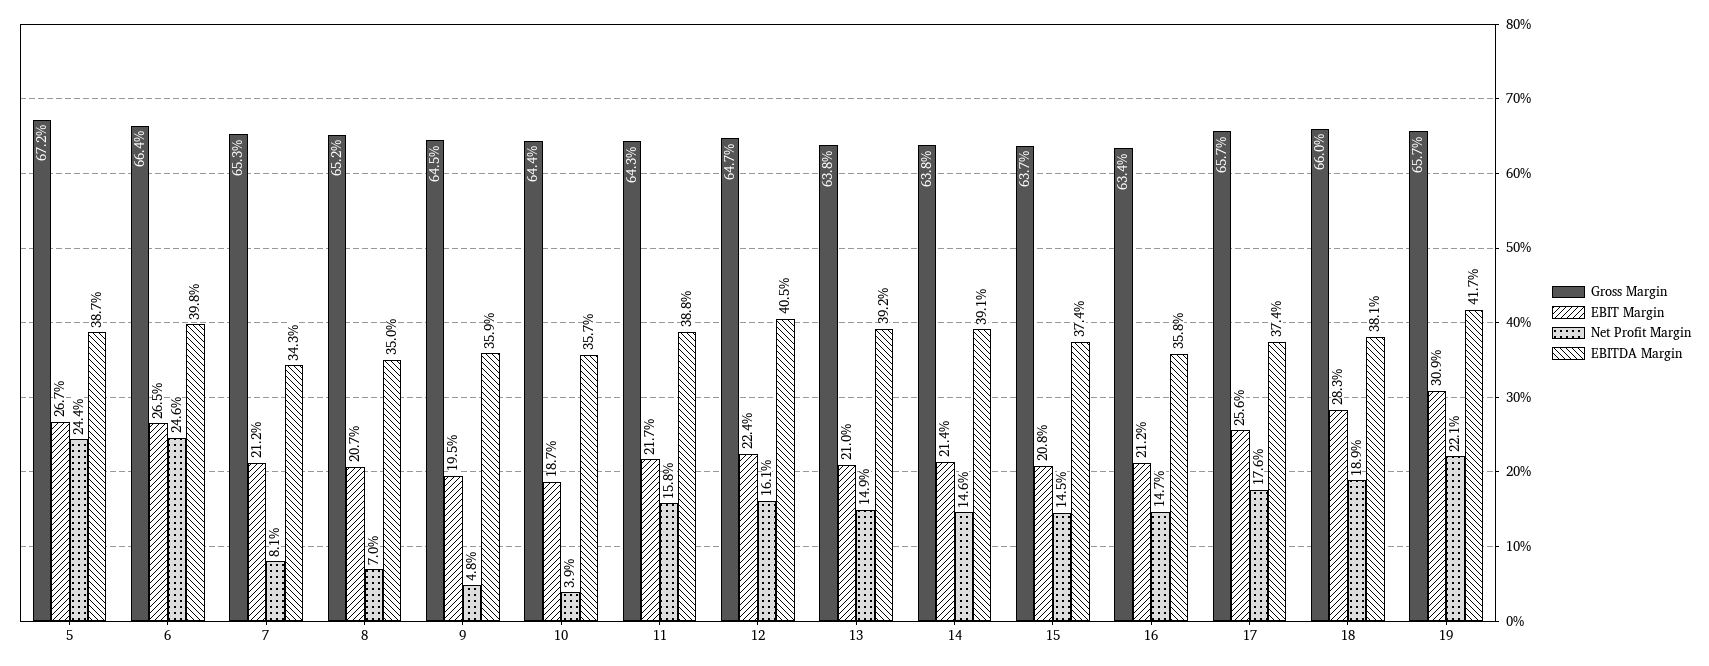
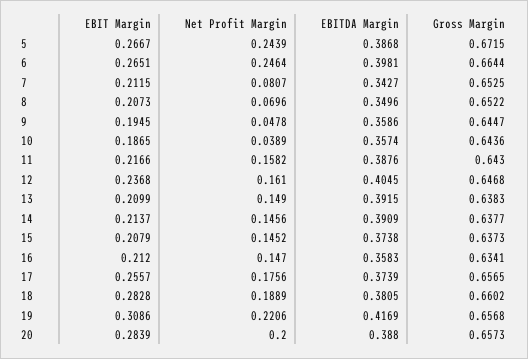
  {
    "Gross Margin": {
      "5": 0.6715,
      "6": 0.6644,
      "7": 0.6525,
      "8": 0.6522,
      "9": 0.6447,
      "10": 0.6436,
      "11": 0.643,
      "12": 0.6468,
      "13": 0.6383,
      "14": 0.6377,
      "15": 0.6373,
      "16": 0.6341,
      "17": 0.6565,
      "18": 0.6602,
-     "19": 0.6568
+     "19": 0.6568,
+     "20": 0.6573
    },
    "EBIT Margin": {
      "5": 0.2667,
      "6": 0.2651,
      "7": 0.2115,
      "8": 0.2073,
      "9": 0.1945,
      "10": 0.1865,
      "11": 0.2166,
-     "12": 0.224,
+     "12": 0.2368,
      "13": 0.2099,
      "14": 0.2137,
      "15": 0.2079,
      "16": 0.212,
      "17": 0.2557,
      "18": 0.2828,
-     "19": 0.3086
+     "19": 0.3086,
+     "20": 0.2839
    },
    "Net Profit Margin": {
      "5": 0.2439,
      "6": 0.2464,
      "7": 0.0807,
      "8": 0.0696,
      "9": 0.0478,
      "10": 0.0389,
      "11": 0.1582,
      "12": 0.161,
      "13": 0.149,
      "14": 0.1456,
      "15": 0.1452,
      "16": 0.147,
      "17": 0.1756,
      "18": 0.1889,
-     "19": 0.2206
+     "19": 0.2206,
+     "20": 0.2
    },
    "EBITDA Margin": {
      "5": 0.3868,
      "6": 0.3981,
      "7": 0.3427,
      "8": 0.3496,
      "9": 0.3586,
      "10": 0.3574,
      "11": 0.3876,
      "12": 0.4045,
      "13": 0.3915,
      "14": 0.3909,
      "15": 0.3738,
      "16": 0.3583,
      "17": 0.3739,
      "18": 0.3805,
-     "19": 0.4169
+     "19": 0.4169,
+     "20": 0.388
    }
  }

